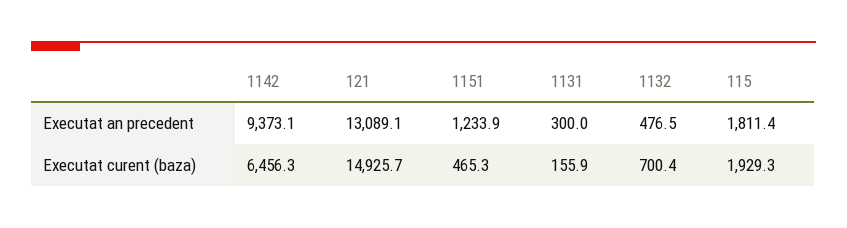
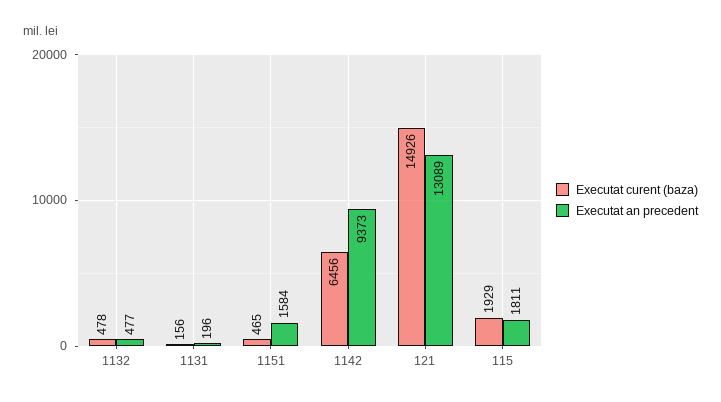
  {
    "Executat an precedent": {
      "1142": 9373.1,
      "121": 13089.1,
-     "1151": 1233.9,
+     "1151": 1584,
-     "1131": 300,
+     "1131": 196,
      "1132": 476.5,
      "115": 1811.4
    },
    "Executat curent (baza)": {
      "1142": 6456.3,
      "121": 14925.7,
      "1151": 465.3,
      "1131": 155.9,
-     "1132": 700.4,
+     "1132": 478,
      "115": 1929.3
    }
  }

